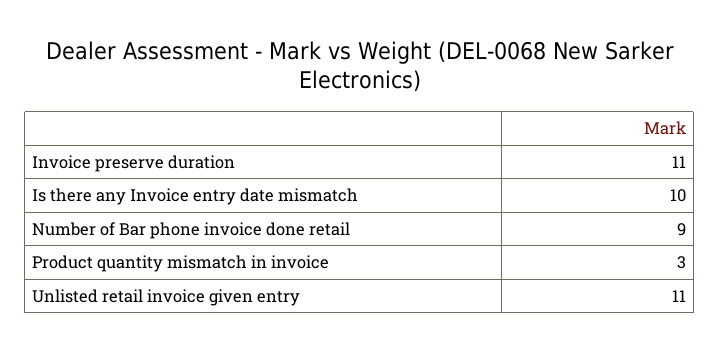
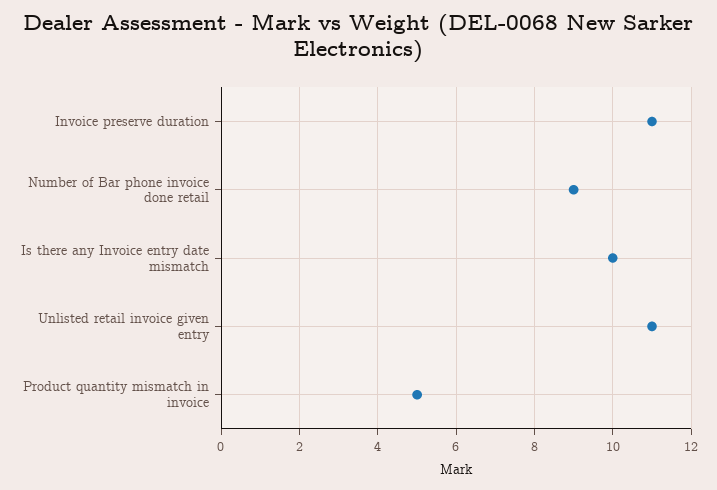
  {
    "Invoice preserve duration": 11,
    "Is there any Invoice entry date mismatch": 10,
    "Number of Bar phone invoice done retail": 9,
-   "Product quantity mismatch in invoice": 3,
+   "Product quantity mismatch in invoice": 5,
    "Unlisted retail invoice given entry": 11
  }

